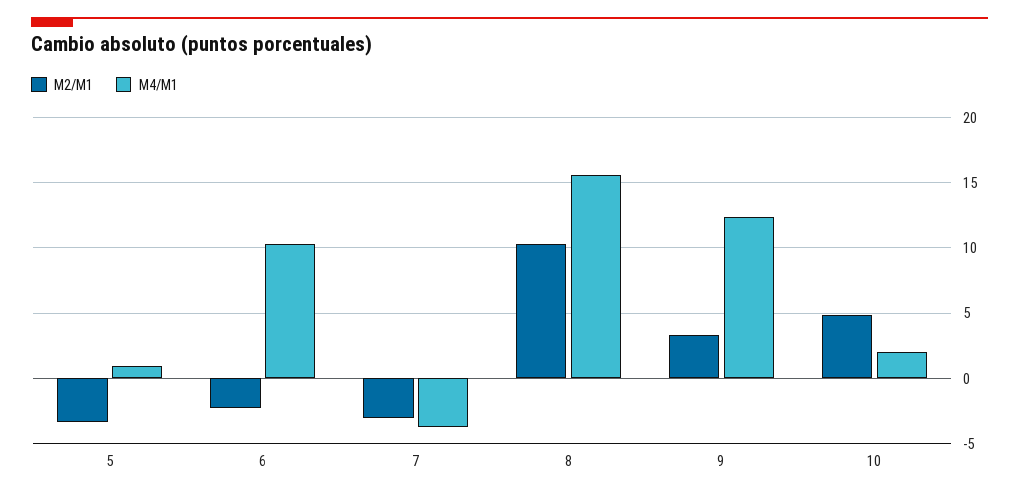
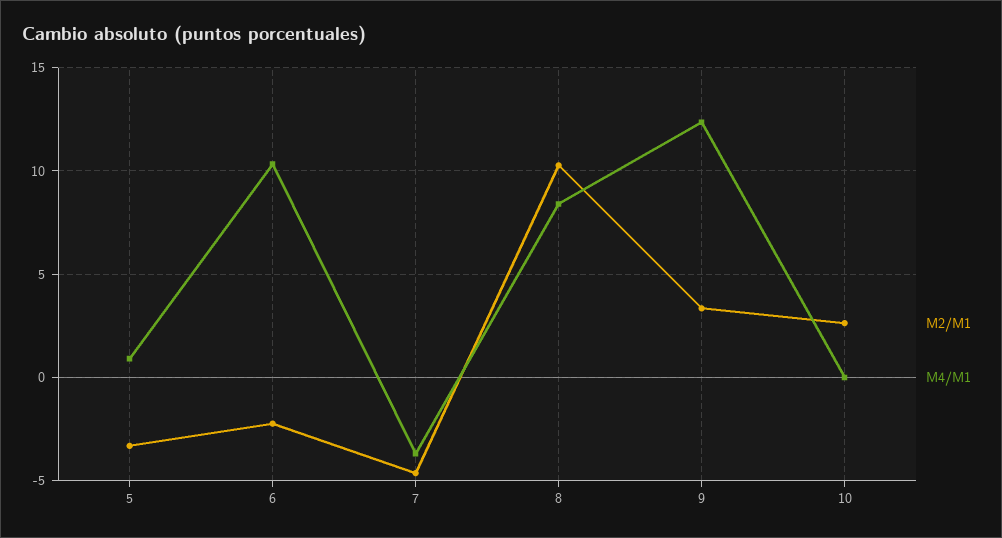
  {
    "M2/M1": {
      "5": -3.5,
      "6": -2,
-     "7": -3,
+     "7": -4.5,
      "8": 10.5,
      "9": 3.5,
-     "10": 5
+     "10": 2.5
    },
    "M4/M1": {
      "5": 1,
      "6": 10.5,
      "7": -3.5,
-     "8": 15.5,
+     "8": 8.5,
      "9": 12.5,
-     "10": 2
+     "10": 0
    }
  }

